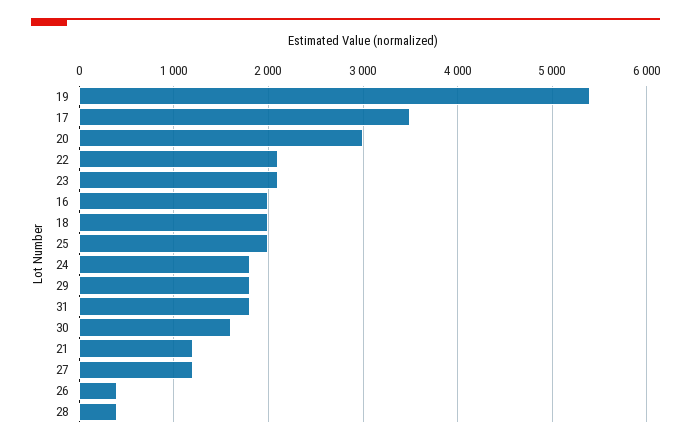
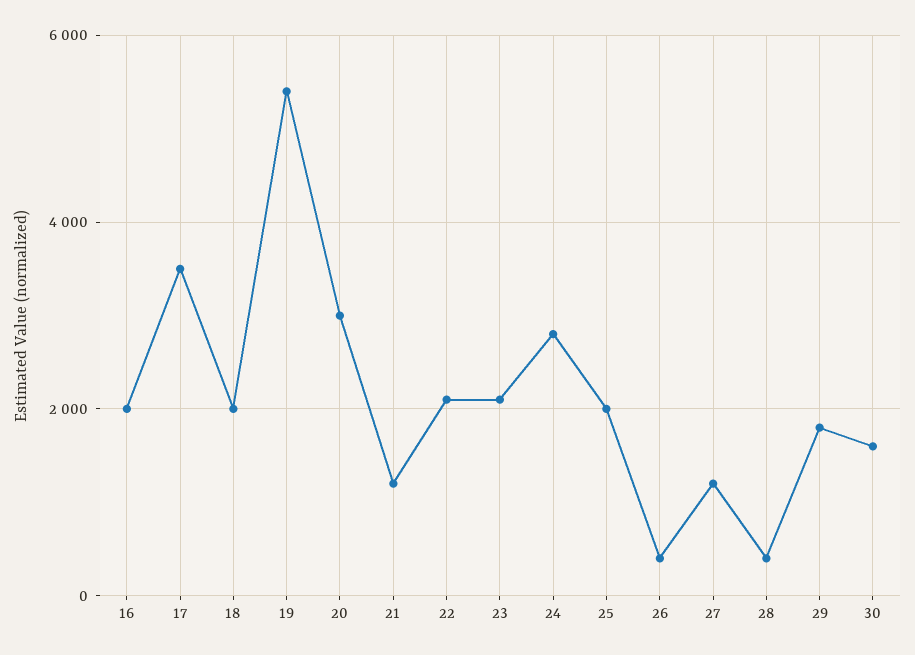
  {
    "19": 5400,
    "17": 3500,
    "20": 3000,
    "22": 2100,
    "23": 2100,
    "16": 2000,
    "18": 2000,
    "25": 2000,
-   "24": 1800,
+   "24": 2800,
    "29": 1800,
-   "31": 1800,
    "30": 1600,
    "21": 1200,
    "27": 1200,
    "26": 400,
    "28": 400
  }

